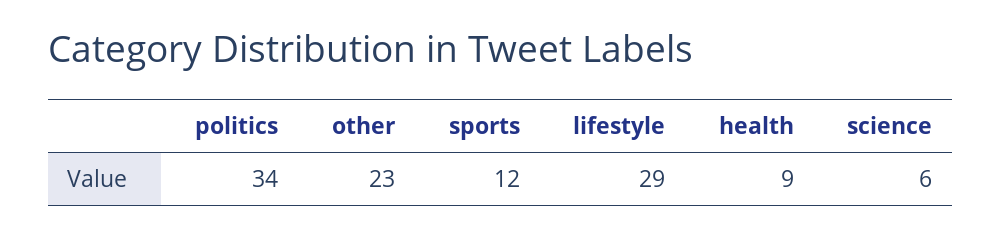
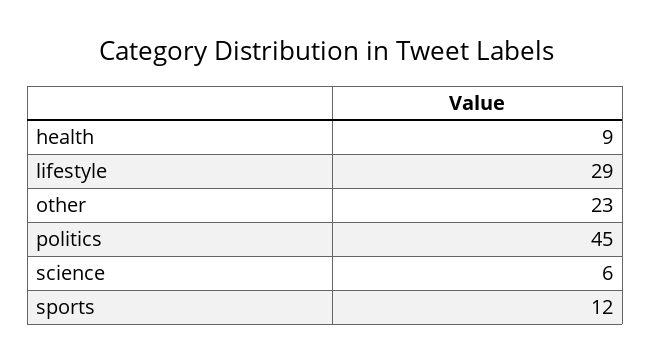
  {
-   "politics": 34,
+   "politics": 45,
    "other": 23,
    "sports": 12,
    "lifestyle": 29,
    "health": 9,
    "science": 6
  }

